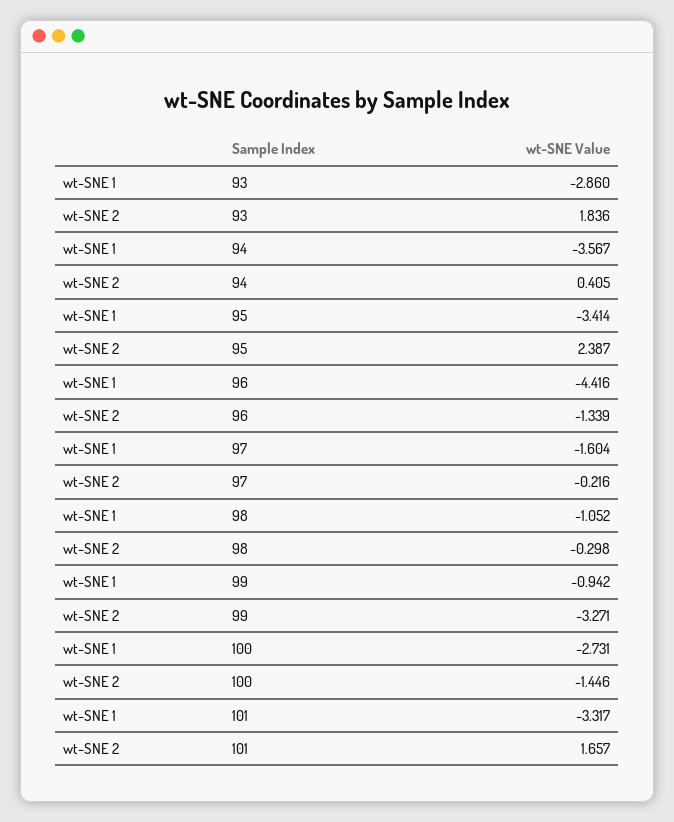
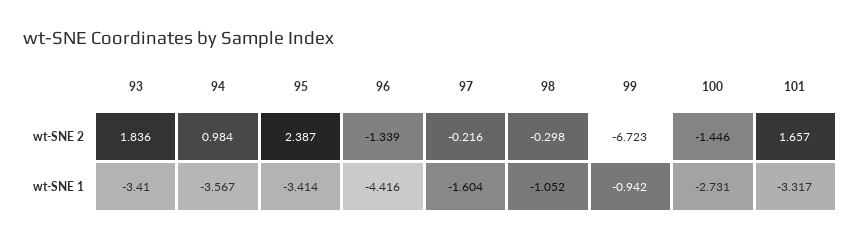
  {
    "wt-SNE 1": {
-     "93": -2.86,
+     "93": -3.41,
      "94": -3.567,
      "95": -3.414,
      "96": -4.416,
      "97": -1.604,
      "98": -1.052,
      "99": -0.942,
      "100": -2.731,
      "101": -3.317
    },
    "wt-SNE 2": {
      "93": 1.836,
-     "94": 0.405,
+     "94": 0.984,
      "95": 2.387,
      "96": -1.339,
      "97": -0.216,
      "98": -0.298,
-     "99": -3.271,
+     "99": -6.723,
      "100": -1.446,
      "101": 1.657
    }
  }

